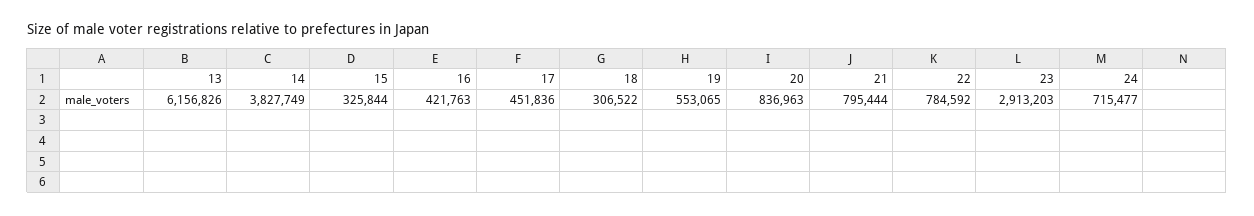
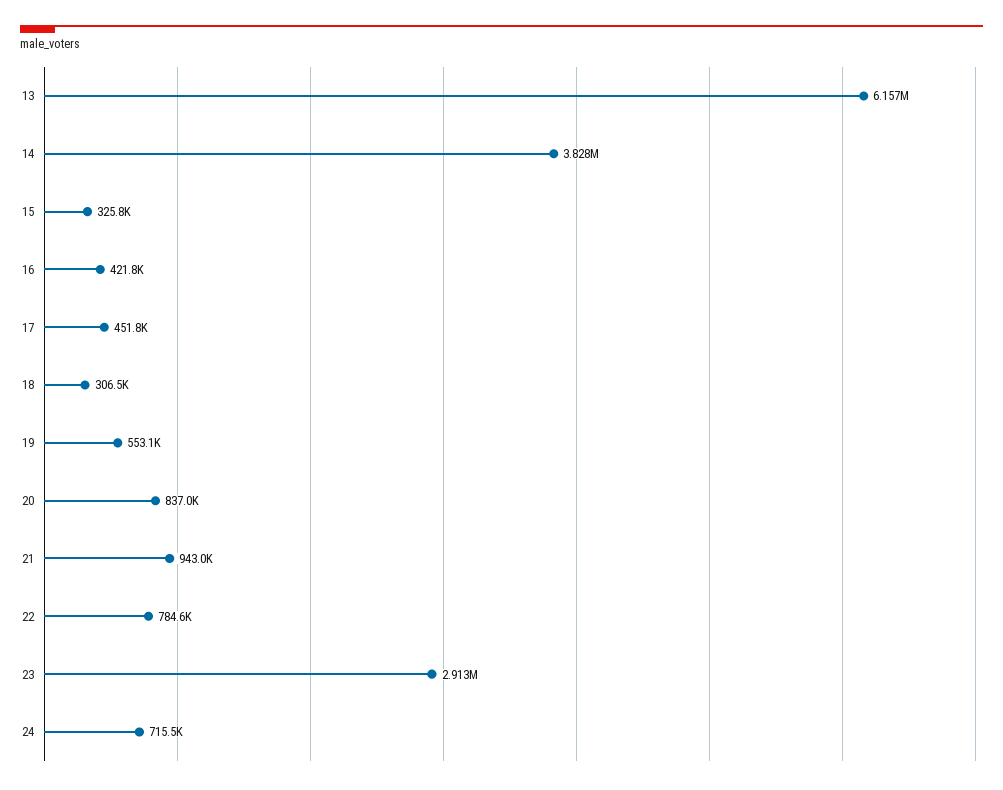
  {
    "13": 6156826,
    "14": 3827749,
    "15": 325844,
    "16": 421763,
    "17": 451836,
    "18": 306522,
    "19": 553065,
    "20": 836963,
-   "21": 795444,
+   "21": 943000,
    "22": 784592,
    "23": 2913203,
    "24": 715477
  }

